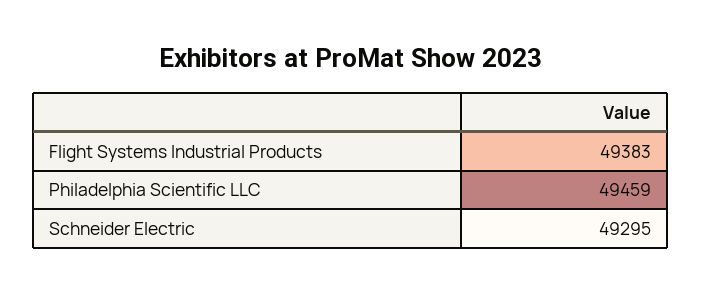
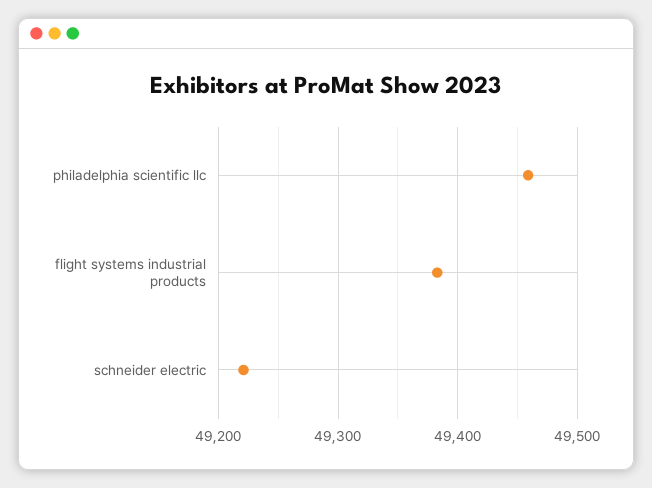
  {
    "Flight Systems Industrial Products": 49383,
    "Philadelphia Scientific LLC": 49459,
-   "Schneider Electric": 49295
+   "Schneider Electric": 49220
  }

